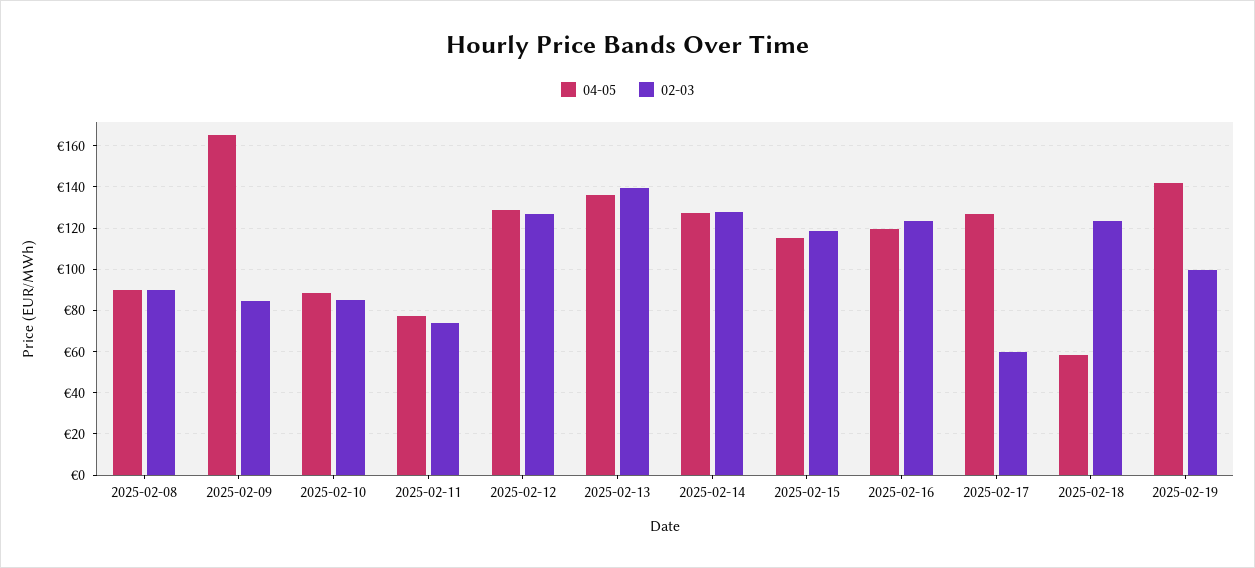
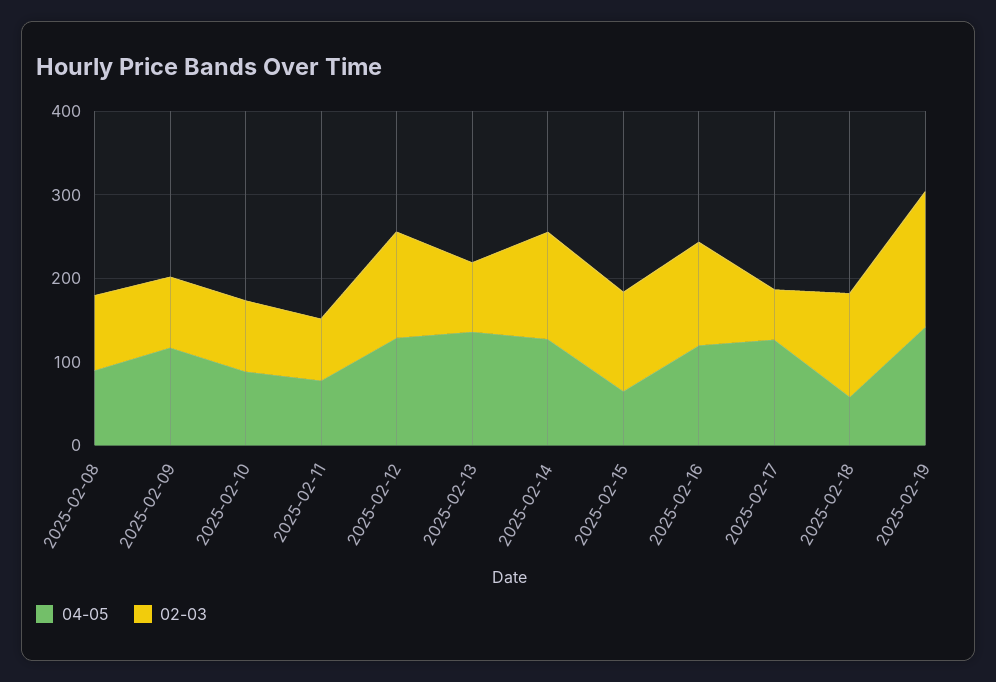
  {
    "04-05": {
      "2025-02-08": 90,
-     "2025-02-09": 165,
+     "2025-02-09": 120,
      "2025-02-10": 90,
      "2025-02-11": 80,
      "2025-02-12": 130,
      "2025-02-13": 135,
      "2025-02-14": 125,
-     "2025-02-15": 115,
+     "2025-02-15": 60,
      "2025-02-16": 120,
      "2025-02-17": 125,
      "2025-02-18": 60,
      "2025-02-19": 140
    },
    "02-03": {
      "2025-02-08": 90,
      "2025-02-09": 85,
      "2025-02-10": 85,
      "2025-02-11": 75,
      "2025-02-12": 125,
-     "2025-02-13": 140,
+     "2025-02-13": 80,
      "2025-02-14": 130,
      "2025-02-15": 120,
      "2025-02-16": 125,
      "2025-02-17": 60,
      "2025-02-18": 125,
-     "2025-02-19": 100
+     "2025-02-19": 160
    }
  }

